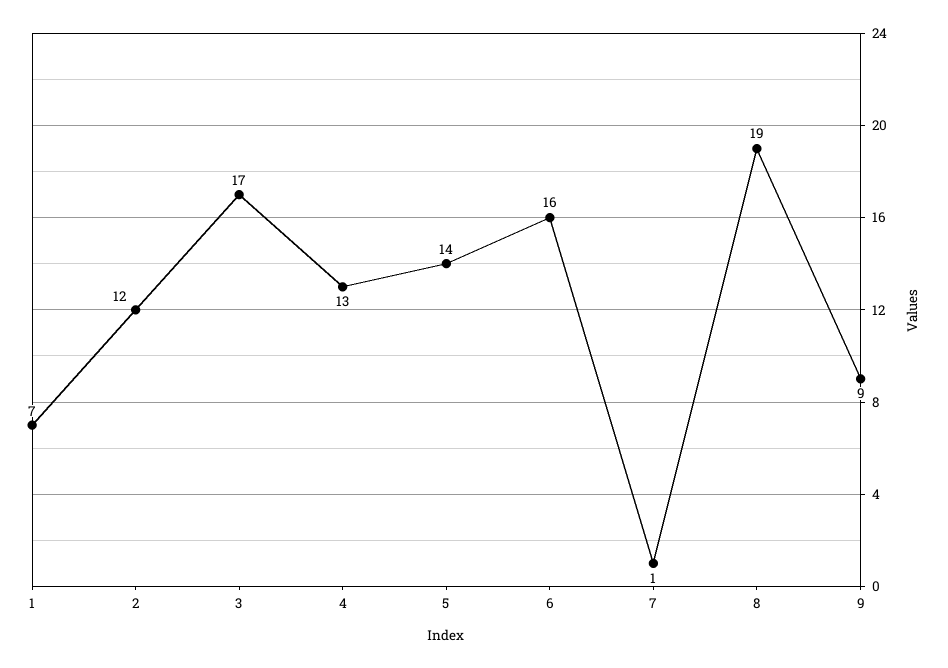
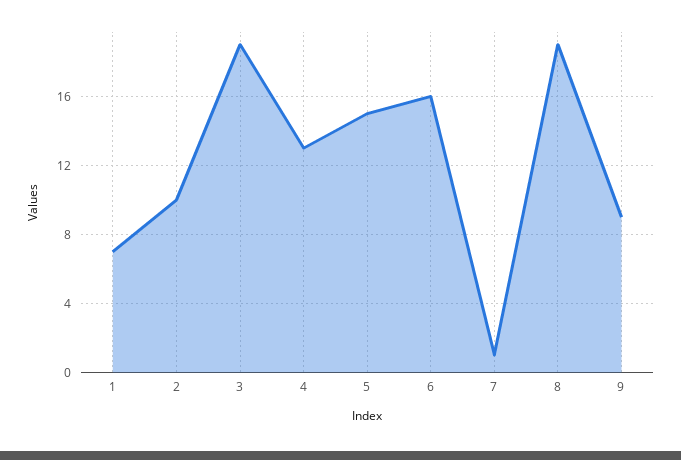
  {
    "1": 7,
-   "2": 12,
+   "2": 10,
-   "3": 17,
+   "3": 19,
    "4": 13,
-   "5": 14,
+   "5": 15,
    "6": 16,
    "7": 1,
    "8": 19,
    "9": 9
  }

